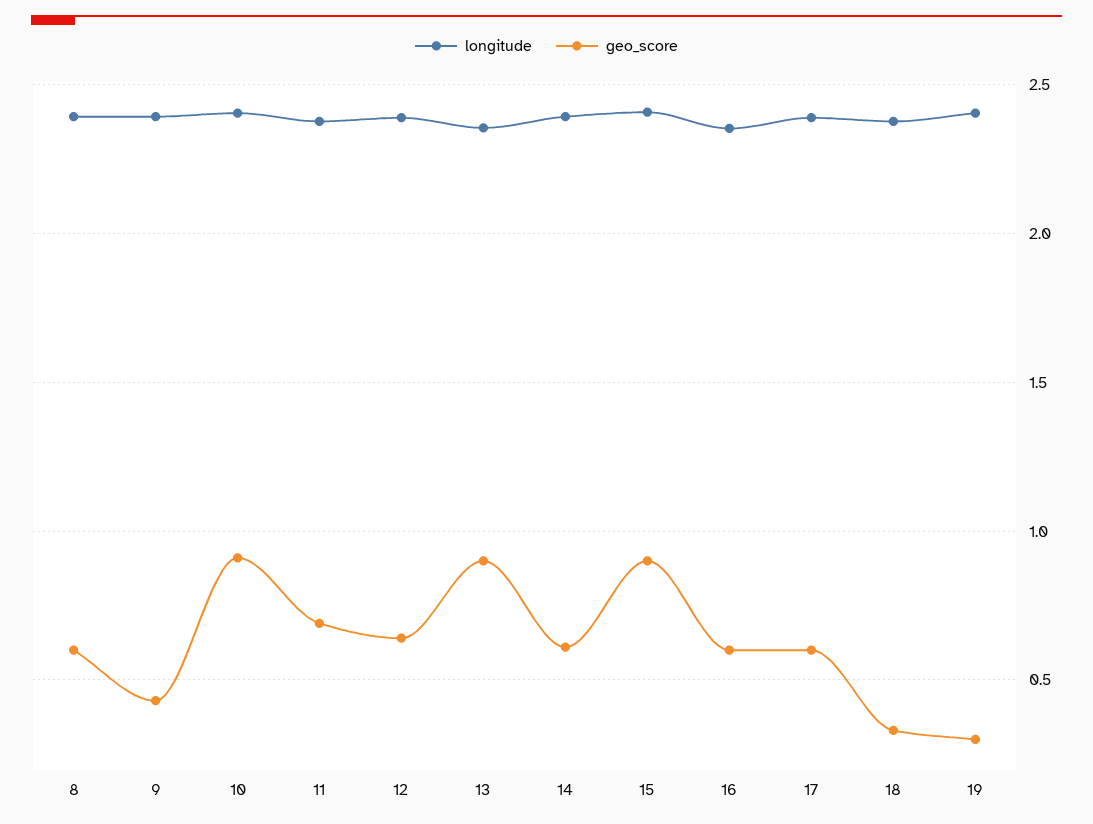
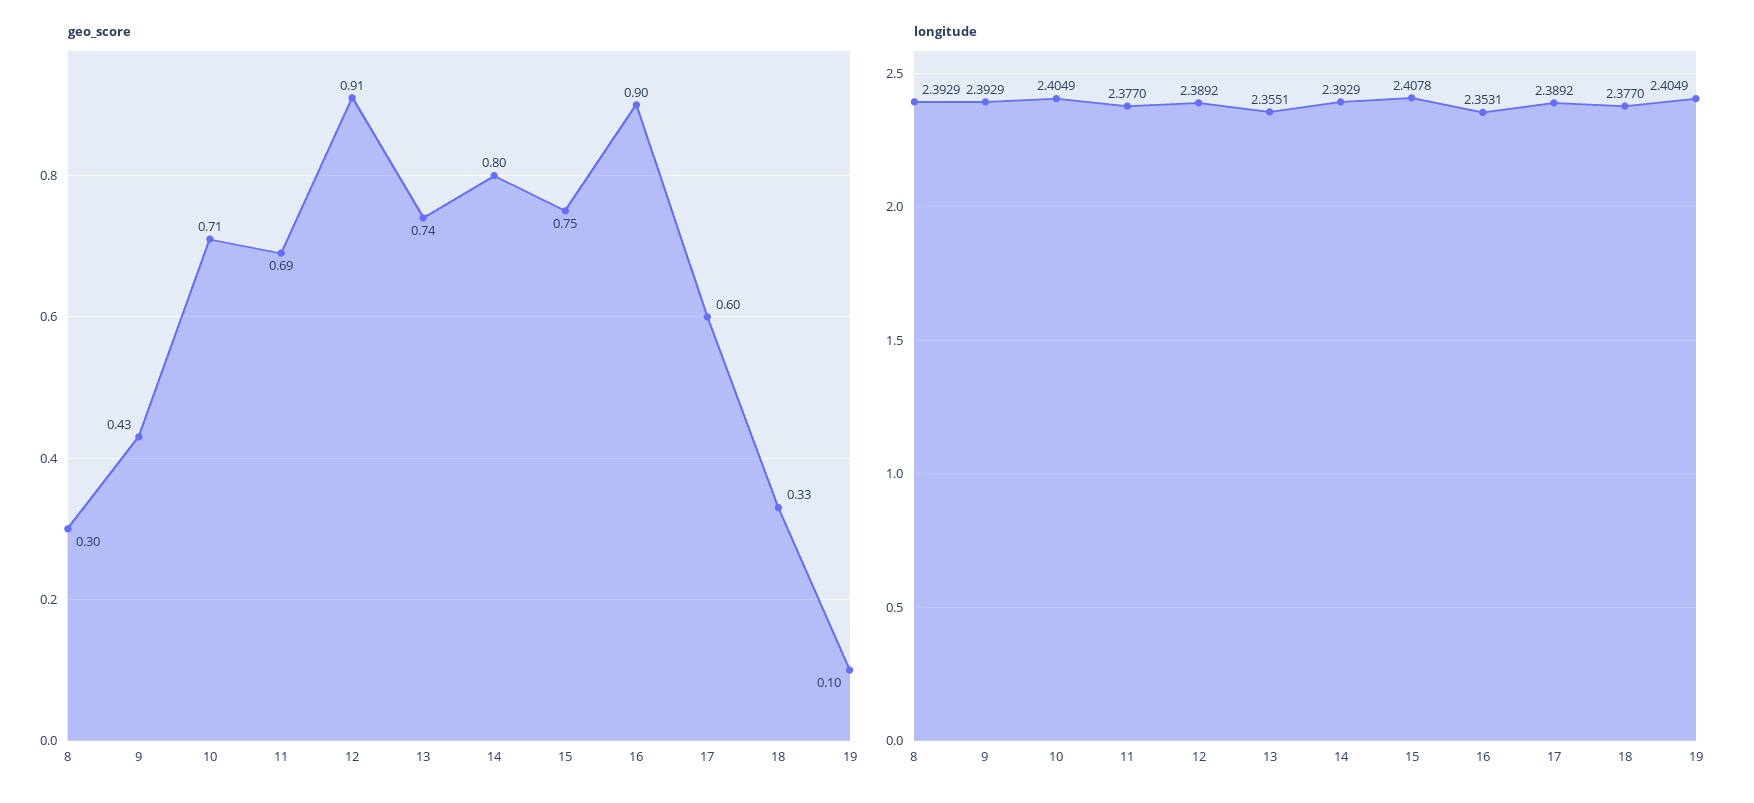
  {
    "longitude": {
      "8": 2.3929,
      "9": 2.3929,
      "10": 2.4049,
      "11": 2.377,
      "12": 2.3892,
      "13": 2.3551,
      "14": 2.3929,
      "15": 2.4078,
      "16": 2.3531,
      "17": 2.3892,
      "18": 2.377,
      "19": 2.4049
    },
    "geo_score": {
-     "8": 0.6,
+     "8": 0.3,
      "9": 0.43,
-     "10": 0.9,
+     "10": 0.71,
      "11": 0.69,
-     "12": 0.65,
+     "12": 0.91,
-     "13": 0.9,
+     "13": 0.74,
-     "14": 0.6,
+     "14": 0.8,
-     "15": 0.9,
+     "15": 0.75,
-     "16": 0.6,
+     "16": 0.9,
      "17": 0.6,
      "18": 0.33,
-     "19": 0.3
+     "19": 0.1
    }
  }

